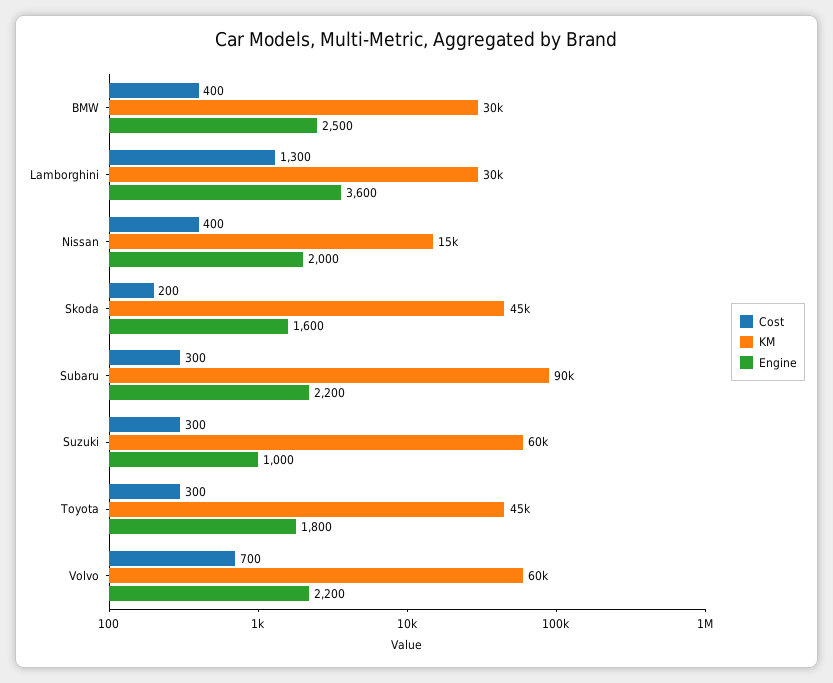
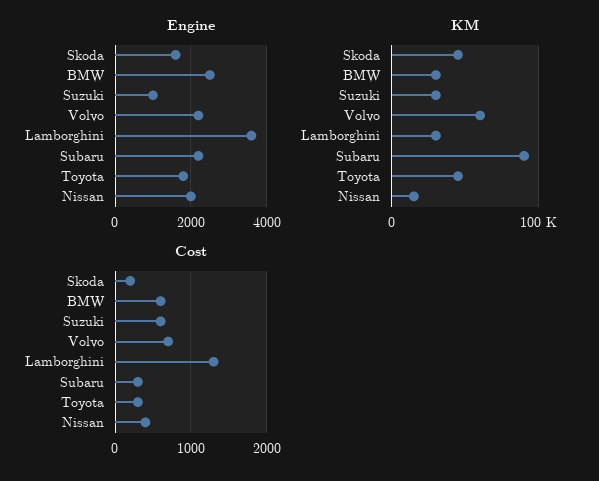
  {
    "Cost": {
-     "BMW": 400,
+     "BMW": 600,
      "Lamborghini": 1300,
      "Nissan": 400,
      "Skoda": 200,
      "Subaru": 300,
-     "Suzuki": 300,
+     "Suzuki": 600,
      "Toyota": 300,
      "Volvo": 700
    },
    "KM": {
      "BMW": 30000,
      "Lamborghini": 30000,
      "Nissan": 15000,
      "Skoda": 45000,
      "Subaru": 90000,
-     "Suzuki": 60000,
+     "Suzuki": 30000,
      "Toyota": 45000,
      "Volvo": 60000
    },
    "Engine": {
      "BMW": 2500,
      "Lamborghini": 3600,
      "Nissan": 2000,
      "Skoda": 1600,
      "Subaru": 2200,
      "Suzuki": 1000,
      "Toyota": 1800,
      "Volvo": 2200
    }
  }

